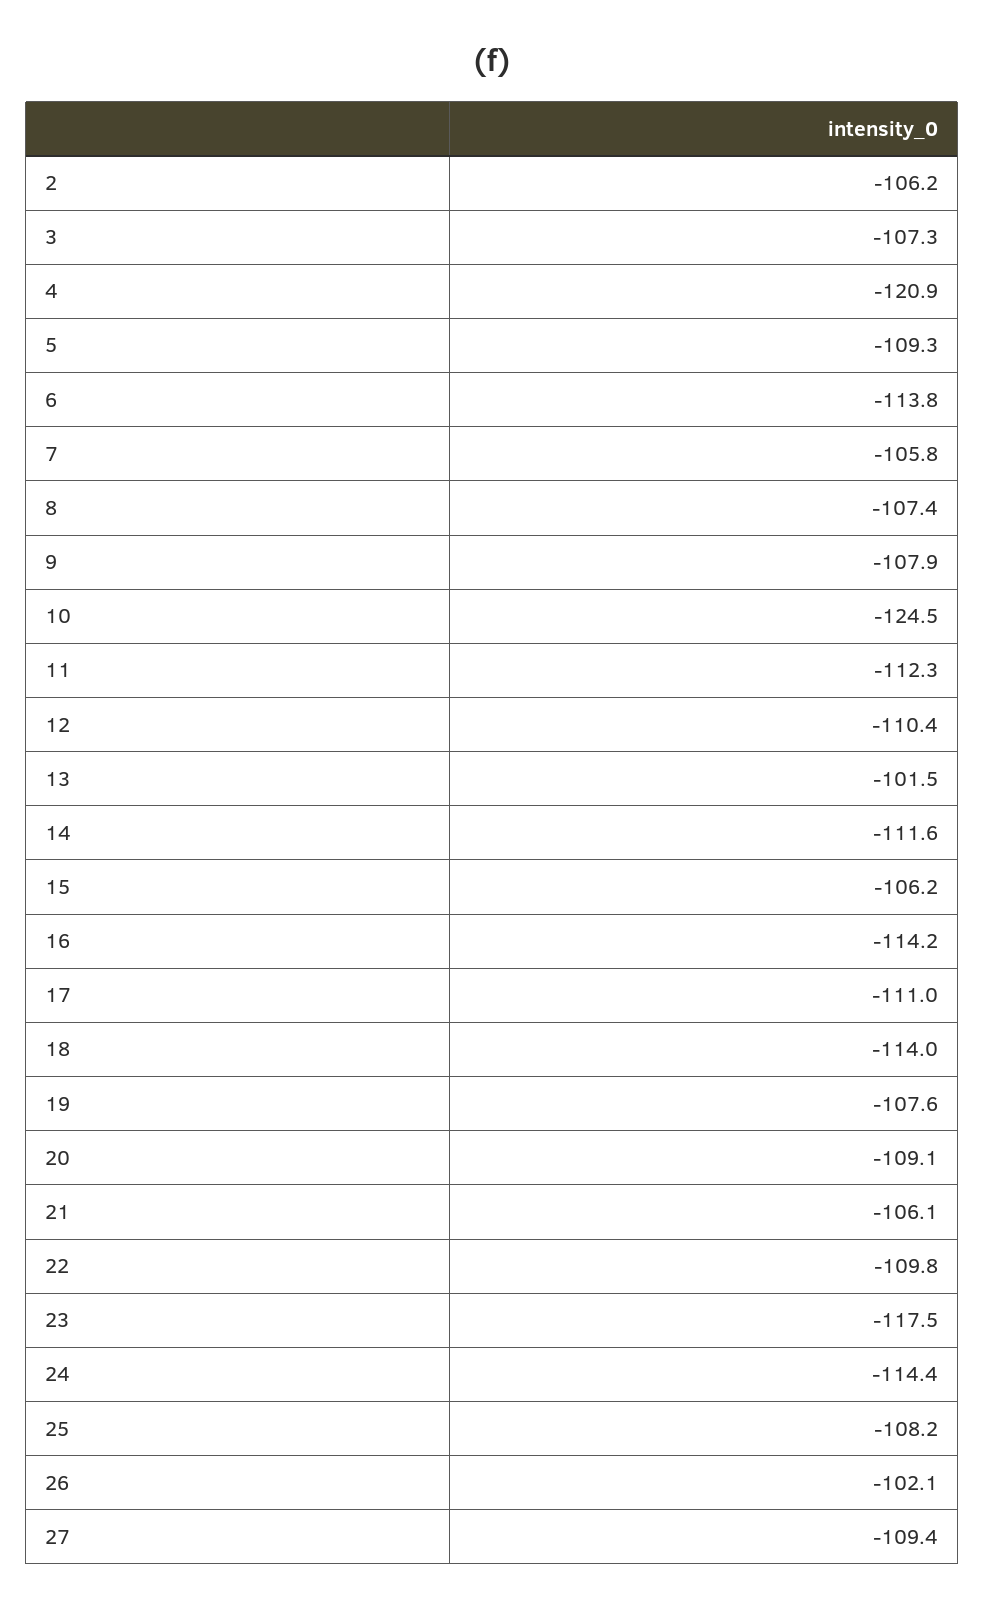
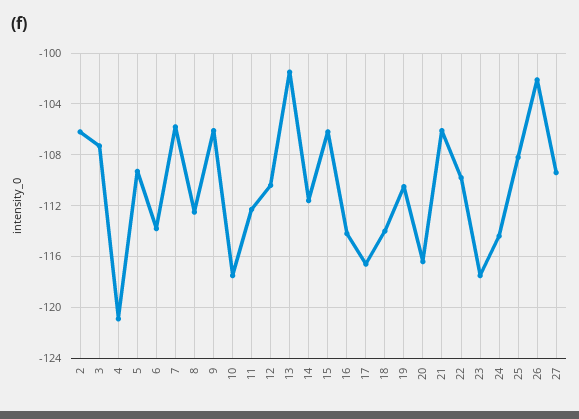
  {
    "2": -106.2,
    "3": -107.3,
    "4": -120.9,
    "5": -109.3,
    "6": -113.8,
    "7": -105.8,
-   "8": -107.4,
+   "8": -112.5,
-   "9": -107.9,
+   "9": -106,
-   "10": -124.5,
+   "10": -117.5,
    "11": -112.3,
    "12": -110.4,
    "13": -101.5,
    "14": -111.6,
    "15": -106.2,
    "16": -114.2,
-   "17": -111,
+   "17": -116.5,
    "18": -114,
-   "19": -107.6,
+   "19": -110.5,
-   "20": -109.1,
+   "20": -116.5,
    "21": -106.1,
    "22": -109.8,
    "23": -117.5,
    "24": -114.4,
    "25": -108.2,
    "26": -102.1,
    "27": -109.4
  }

